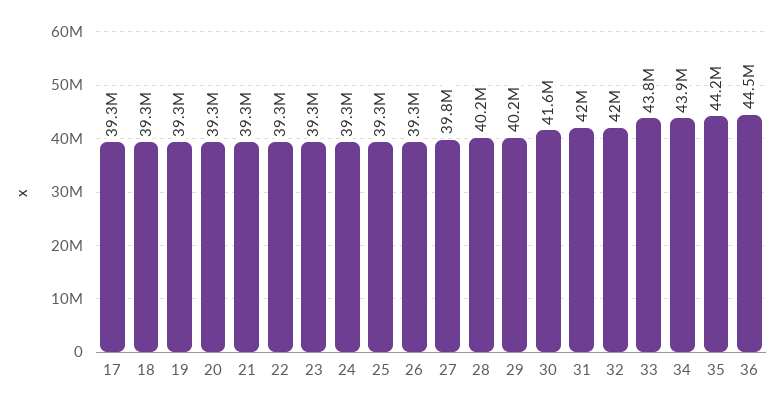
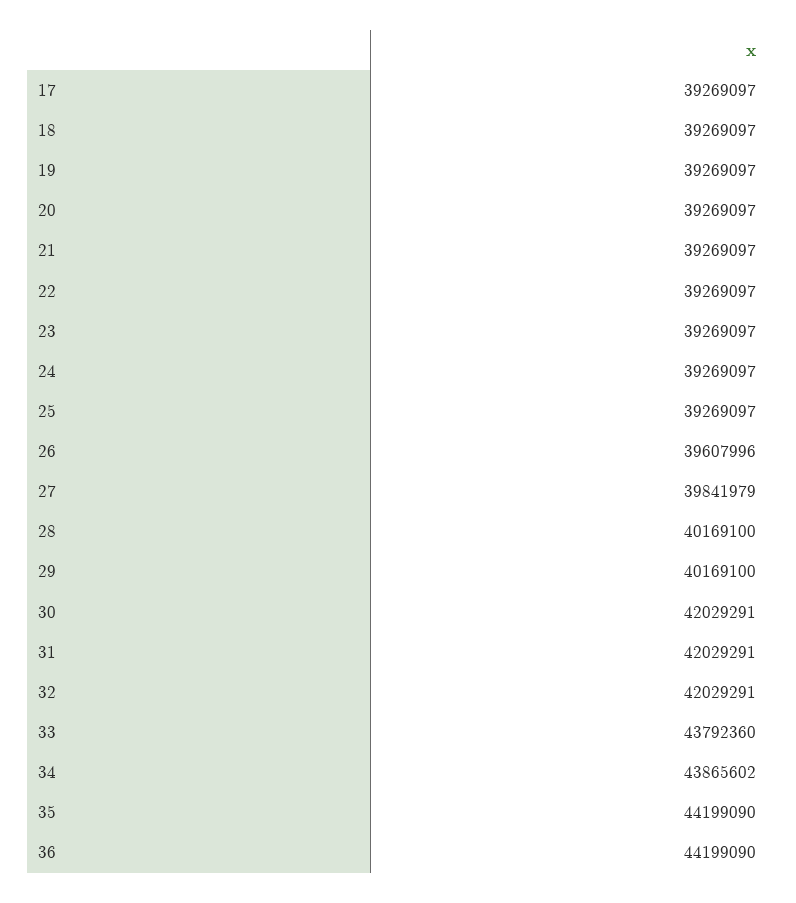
  {
    "17": 39269097,
    "18": 39269097,
    "19": 39269097,
    "20": 39269097,
    "21": 39269097,
    "22": 39269097,
    "23": 39269097,
    "24": 39269097,
    "25": 39269097,
-   "26": 39300000,
+   "26": 39607996,
    "27": 39841979,
    "28": 40169100,
    "29": 40169100,
-   "30": 41600000,
+   "30": 42029291,
    "31": 42029291,
    "32": 42029291,
    "33": 43792360,
    "34": 43865602,
    "35": 44199090,
-   "36": 44500000
+   "36": 44199090
  }

